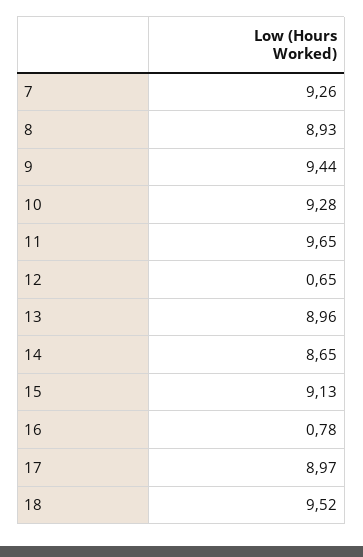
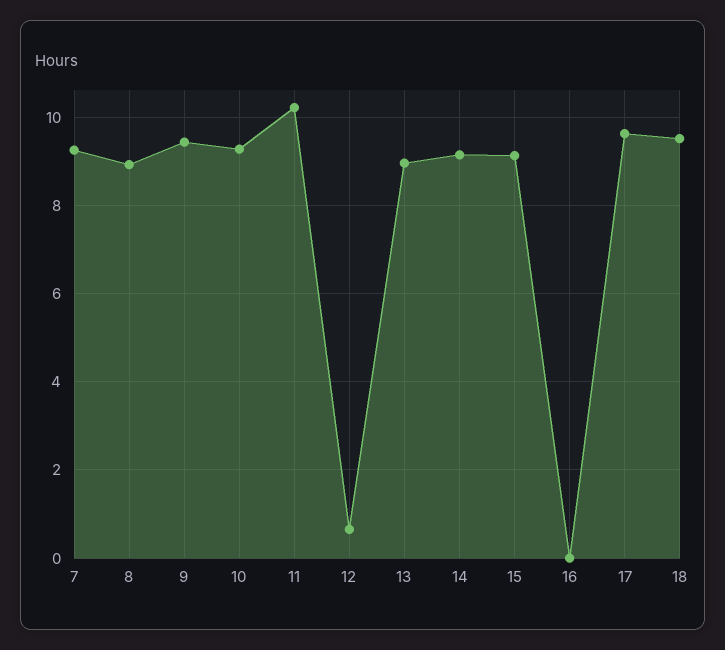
  {
    "7": 9.26,
    "8": 8.93,
    "9": 9.44,
    "10": 9.28,
-   "11": 9.65,
+   "11": 10.2,
    "12": 0.65,
    "13": 8.96,
-   "14": 8.65,
+   "14": 9.2,
    "15": 9.13,
-   "16": 0.78,
+   "16": 0,
-   "17": 8.97,
+   "17": 9.6,
    "18": 9.52
  }

